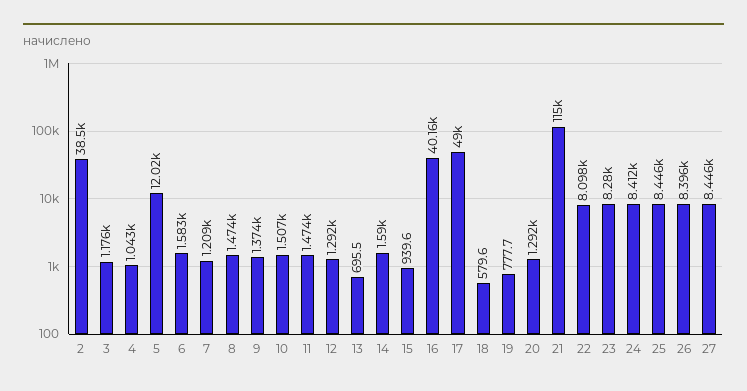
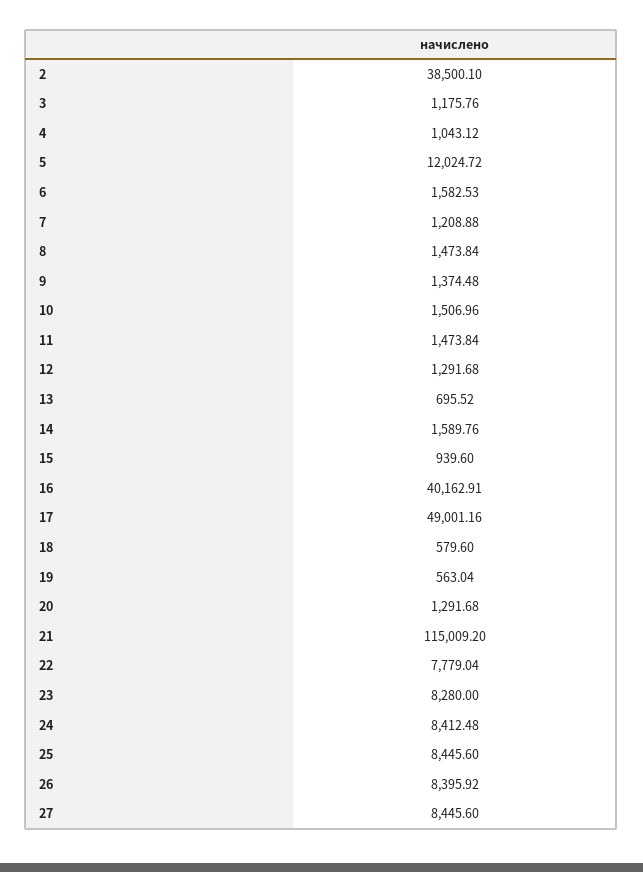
  {
    "2": 38500.1,
    "3": 1175.76,
    "4": 1043.12,
    "5": 12024.72,
    "6": 1582.53,
    "7": 1208.88,
    "8": 1473.84,
    "9": 1374.48,
    "10": 1506.96,
    "11": 1473.84,
    "12": 1291.68,
    "13": 695.52,
    "14": 1589.76,
    "15": 939.6,
    "16": 40162.91,
    "17": 49001.16,
    "18": 579.6,
-   "19": 777.7,
+   "19": 563.04,
    "20": 1291.68,
    "21": 115009.2,
-   "22": 8098,
+   "22": 7779.04,
    "23": 8280,
    "24": 8412.48,
    "25": 8445.6,
    "26": 8395.92,
    "27": 8445.6
  }

